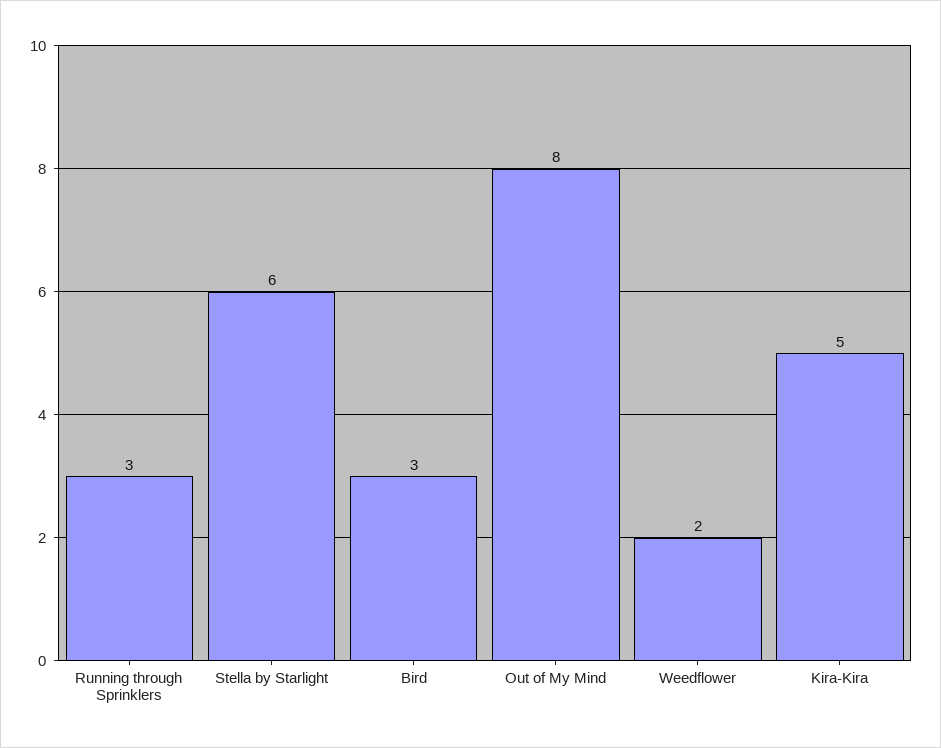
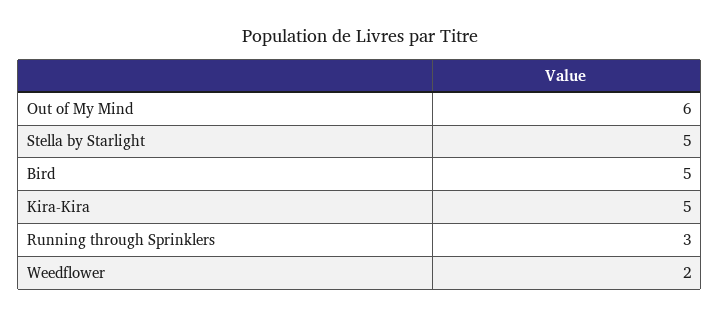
  {
    "Running through Sprinklers": 3,
-   "Stella by Starlight": 6,
+   "Stella by Starlight": 5,
-   "Bird": 3,
+   "Bird": 5,
-   "Out of My Mind": 8,
+   "Out of My Mind": 6,
    "Weedflower": 2,
    "Kira-Kira": 5
  }

